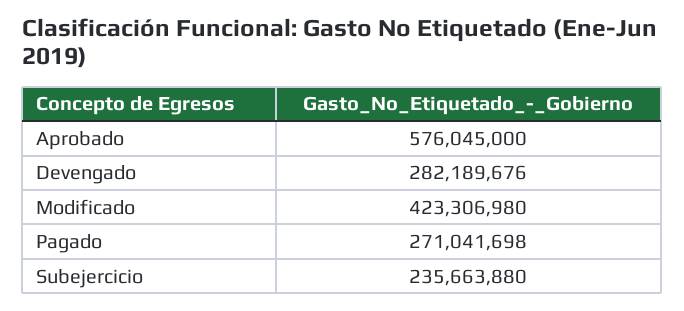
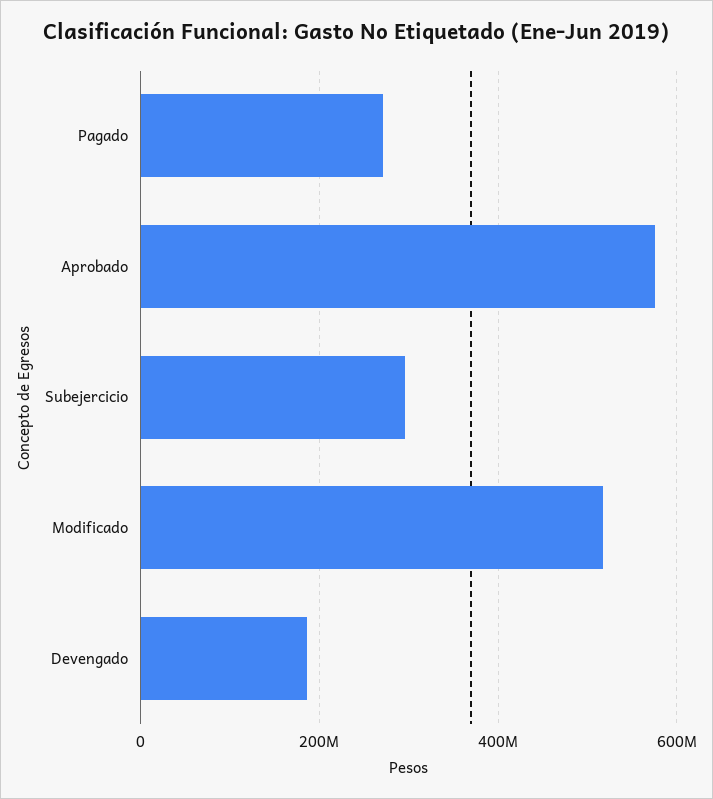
  {
    "Aprobado": 576045000,
-   "Devengado": 282189676,
+   "Devengado": 180000000,
-   "Modificado": 423306980,
+   "Modificado": 520000000,
    "Pagado": 271041698,
-   "Subejercicio": 235663880
+   "Subejercicio": 300000000
  }

